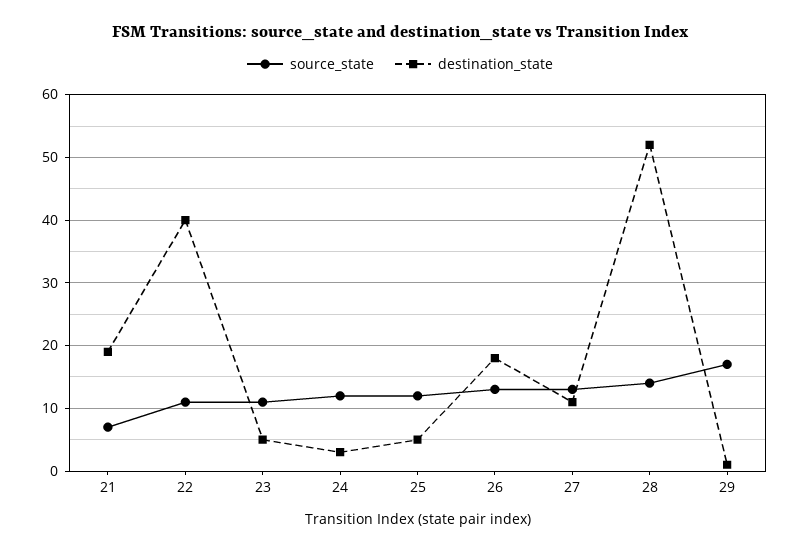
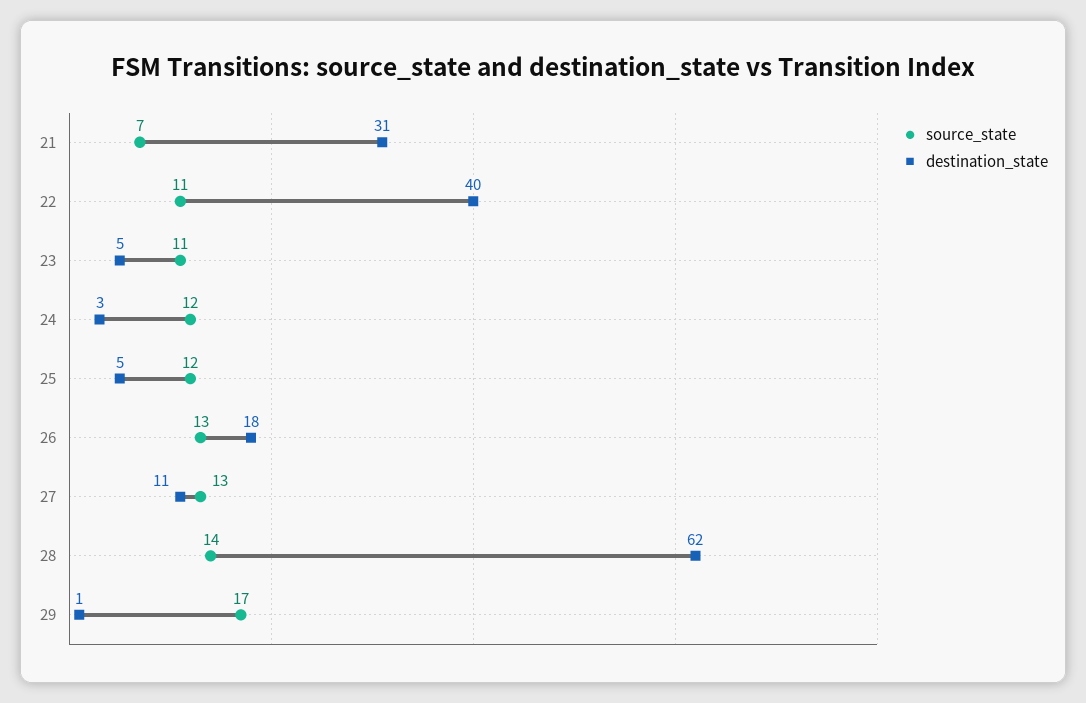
  {
    "source_state": {
      "21": 7,
      "22": 11,
      "23": 11,
      "24": 12,
      "25": 12,
      "26": 13,
      "27": 13,
      "28": 14,
      "29": 17
    },
    "destination_state": {
-     "21": 19,
+     "21": 31,
      "22": 40,
      "23": 5,
      "24": 3,
      "25": 5,
      "26": 18,
      "27": 11,
-     "28": 52,
+     "28": 62,
      "29": 1
    }
  }

